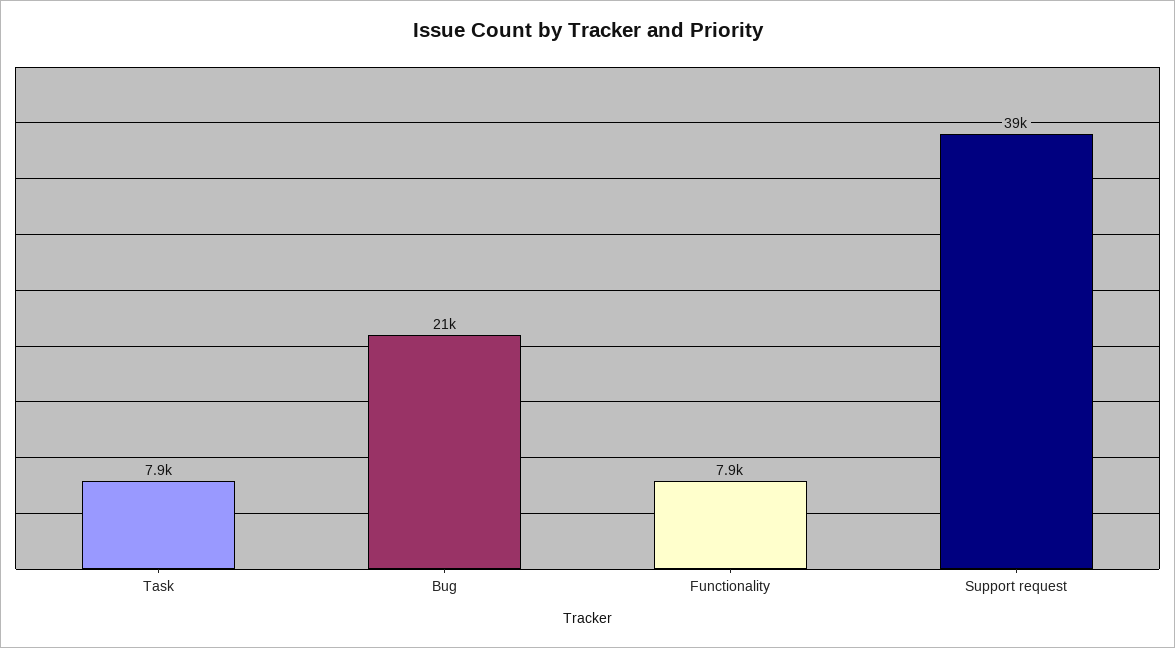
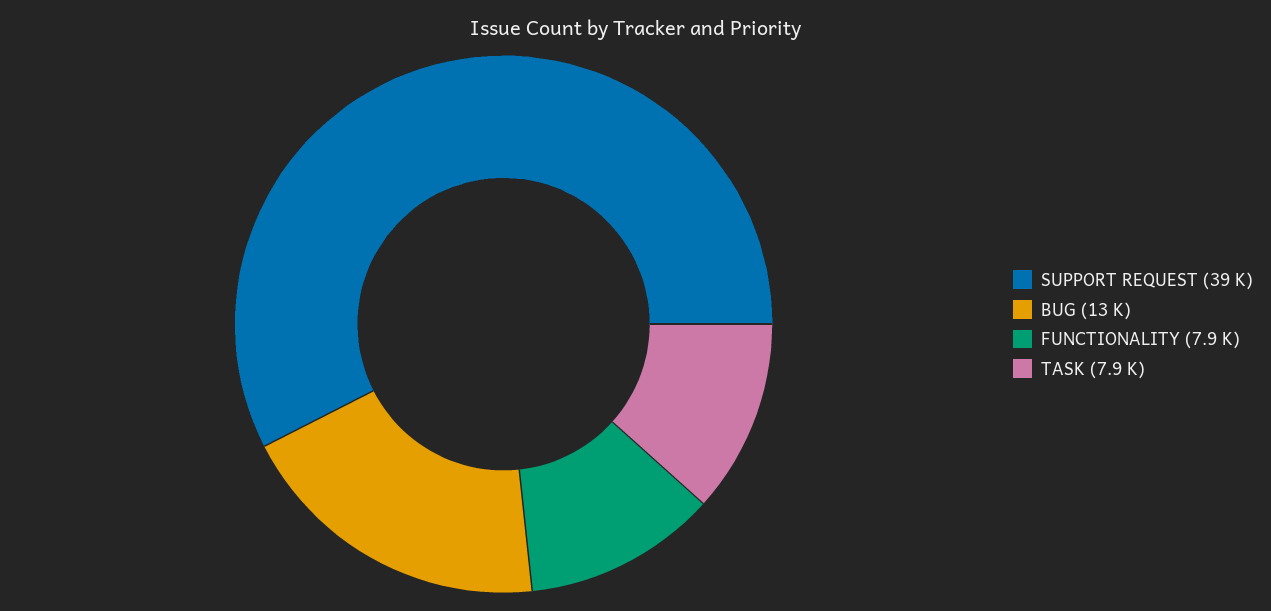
  {
    "Task": 7900,
-   "Bug": 21000,
+   "Bug": 13000,
    "Functionality": 7900,
    "Support request": 39000
  }

